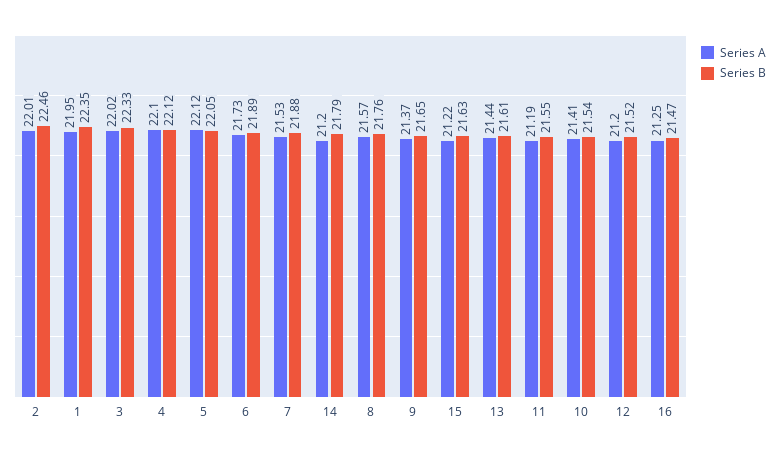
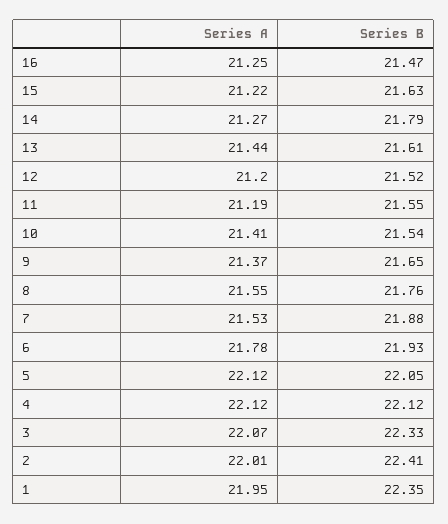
  {
    "Series A": {
      "2": 22.01,
      "1": 21.95,
-     "3": 22.02,
+     "3": 22.07,
-     "4": 22.1,
+     "4": 22.12,
      "5": 22.12,
-     "6": 21.73,
+     "6": 21.78,
      "7": 21.53,
-     "14": 21.2,
+     "14": 21.27,
-     "8": 21.57,
+     "8": 21.55,
      "9": 21.37,
      "15": 21.22,
      "13": 21.44,
      "11": 21.19,
      "10": 21.41,
      "12": 21.2,
      "16": 21.25
    },
    "Series B": {
-     "2": 22.46,
+     "2": 22.41,
      "1": 22.35,
      "3": 22.33,
      "4": 22.12,
      "5": 22.05,
-     "6": 21.89,
+     "6": 21.93,
      "7": 21.88,
      "14": 21.79,
      "8": 21.76,
      "9": 21.65,
      "15": 21.63,
      "13": 21.61,
      "11": 21.55,
      "10": 21.54,
      "12": 21.52,
      "16": 21.47
    }
  }

